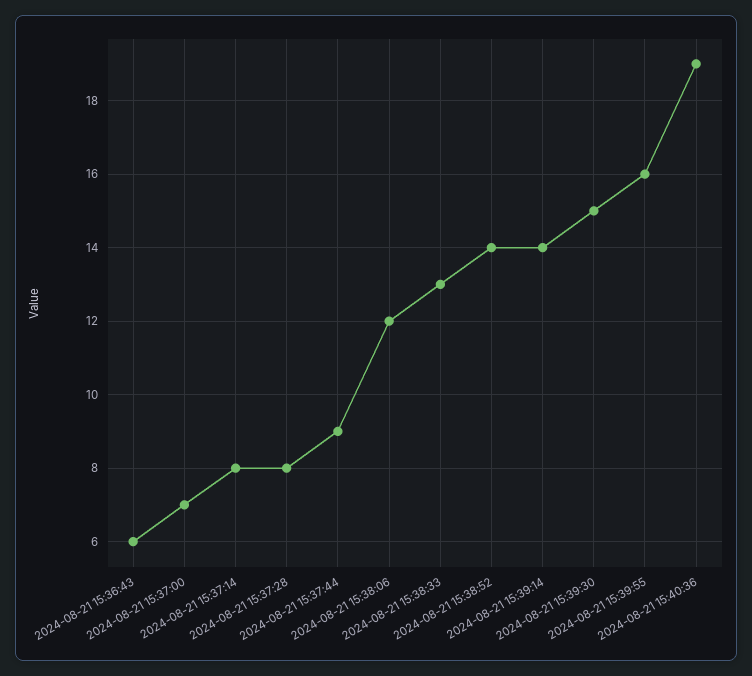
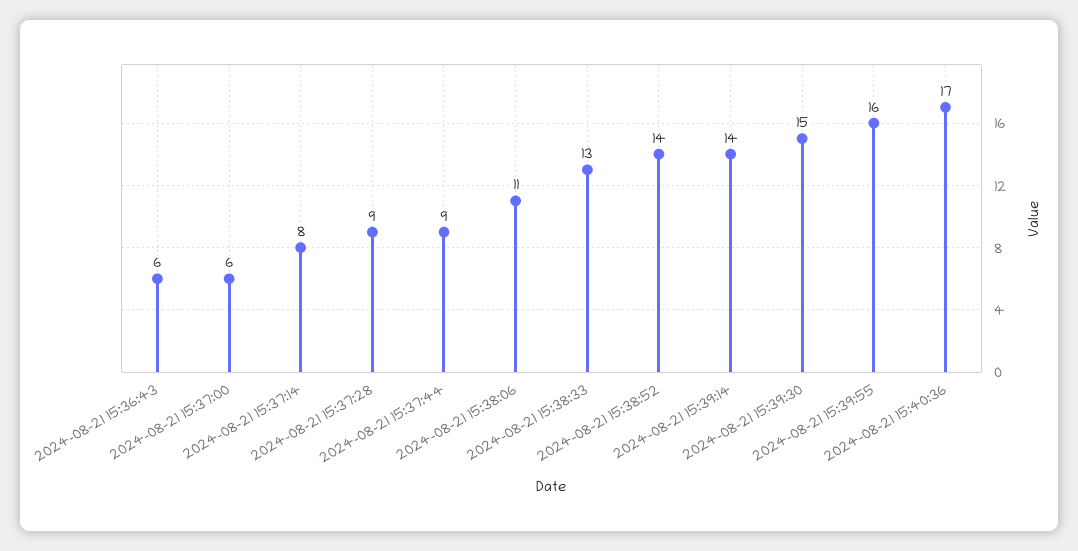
  {
    "2024-08-21 15:36:43": 6,
-   "2024-08-21 15:37:00": 7,
+   "2024-08-21 15:37:00": 6,
    "2024-08-21 15:37:14": 8,
-   "2024-08-21 15:37:28": 8,
+   "2024-08-21 15:37:28": 9,
    "2024-08-21 15:37:44": 9,
-   "2024-08-21 15:38:06": 12,
+   "2024-08-21 15:38:06": 11,
    "2024-08-21 15:38:33": 13,
    "2024-08-21 15:38:52": 14,
    "2024-08-21 15:39:14": 14,
    "2024-08-21 15:39:30": 15,
    "2024-08-21 15:39:55": 16,
-   "2024-08-21 15:40:36": 19
+   "2024-08-21 15:40:36": 17
  }

